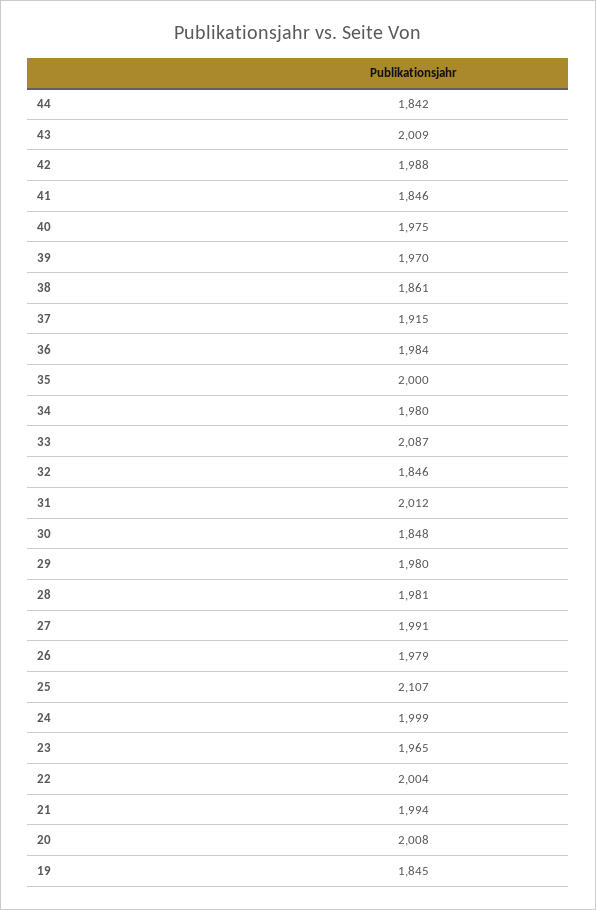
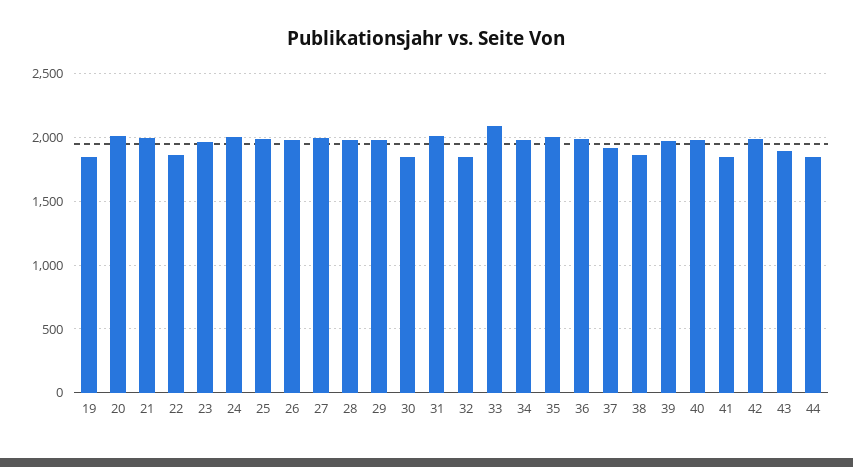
  {
    "44": 1842,
-   "43": 2009,
+   "43": 1900,
    "42": 1988,
    "41": 1846,
    "40": 1975,
    "39": 1970,
    "38": 1861,
    "37": 1915,
    "36": 1984,
    "35": 2000,
    "34": 1980,
    "33": 2087,
    "32": 1846,
    "31": 2012,
    "30": 1848,
    "29": 1980,
    "28": 1981,
    "27": 1991,
    "26": 1979,
-   "25": 2107,
+   "25": 2000,
    "24": 1999,
    "23": 1965,
-   "22": 2004,
+   "22": 1850,
    "21": 1994,
    "20": 2008,
    "19": 1845
  }

